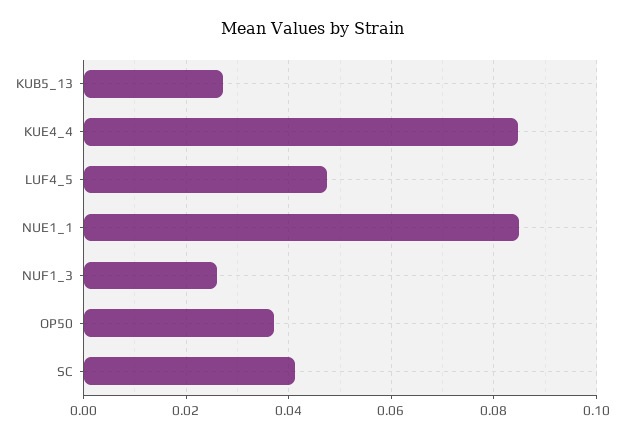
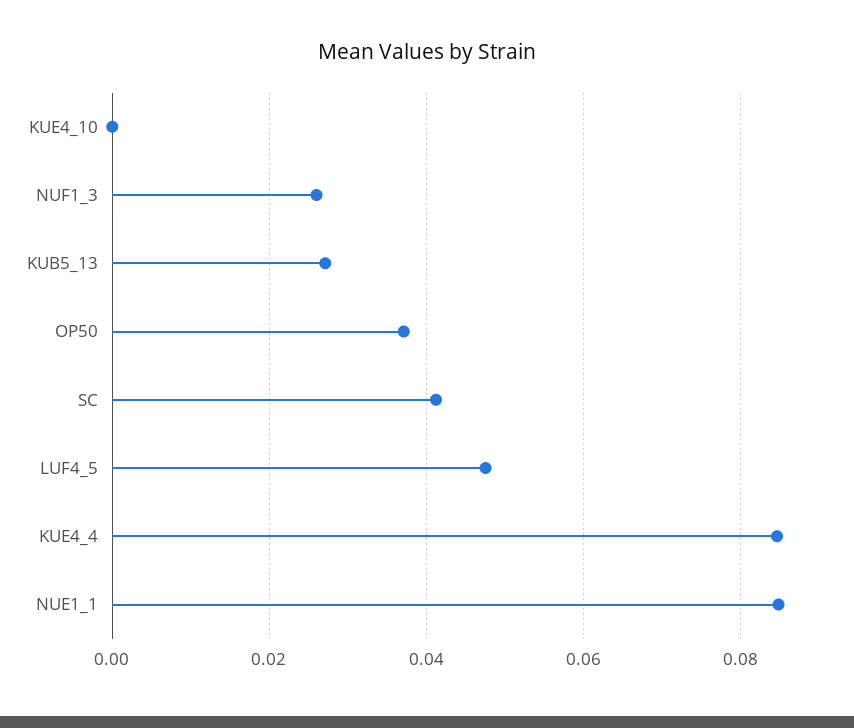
  {
    "KUB5_13": 0.028,
    "KUE4_4": 0.084,
    "LUF4_5": 0.048,
    "NUE1_1": 0.084,
    "NUF1_3": 0.026,
    "OP50": 0.038,
-   "SC": 0.042
+   "SC": 0.042,
+   "KUE4_10": 0
  }

